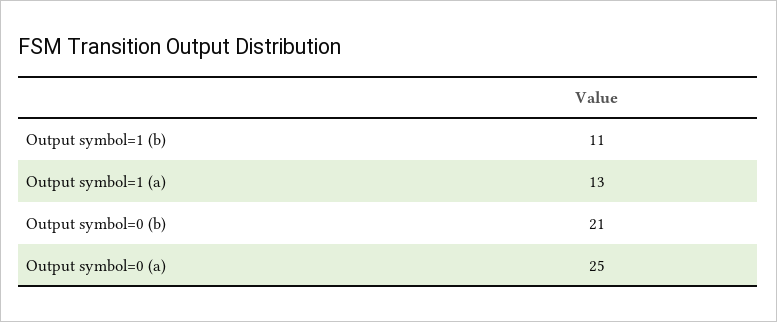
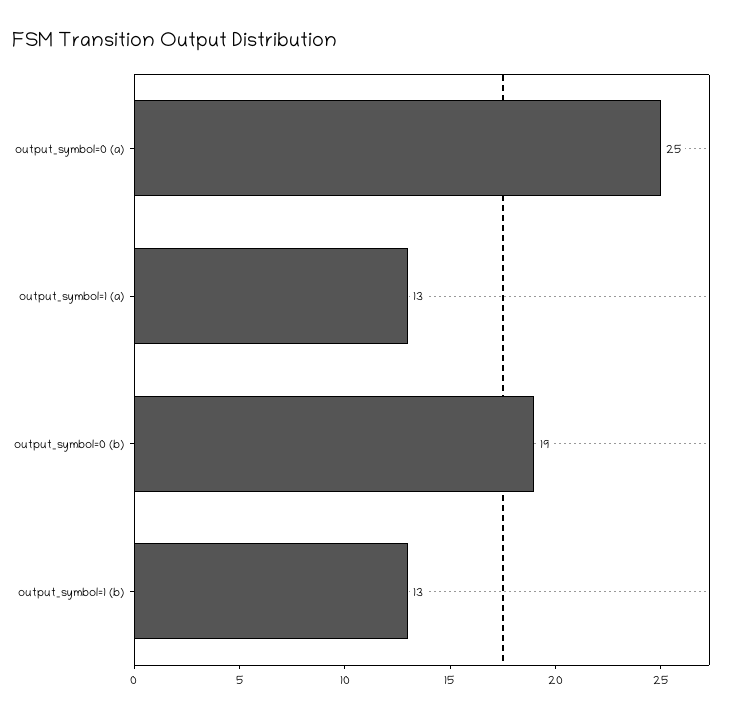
  {
-   "Output symbol=1 (b)": 11,
+   "Output symbol=1 (b)": 13,
    "Output symbol=1 (a)": 13,
-   "Output symbol=0 (b)": 21,
+   "Output symbol=0 (b)": 19,
    "Output symbol=0 (a)": 25
  }

